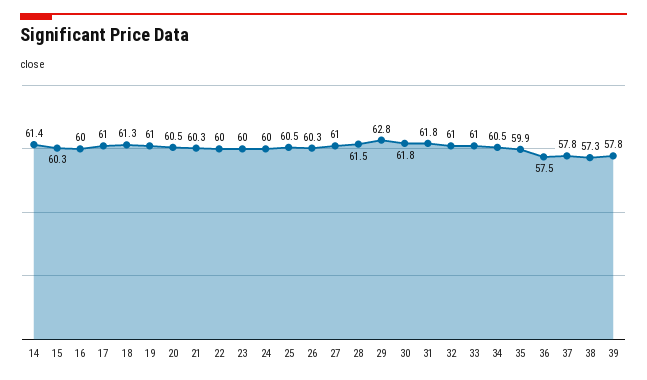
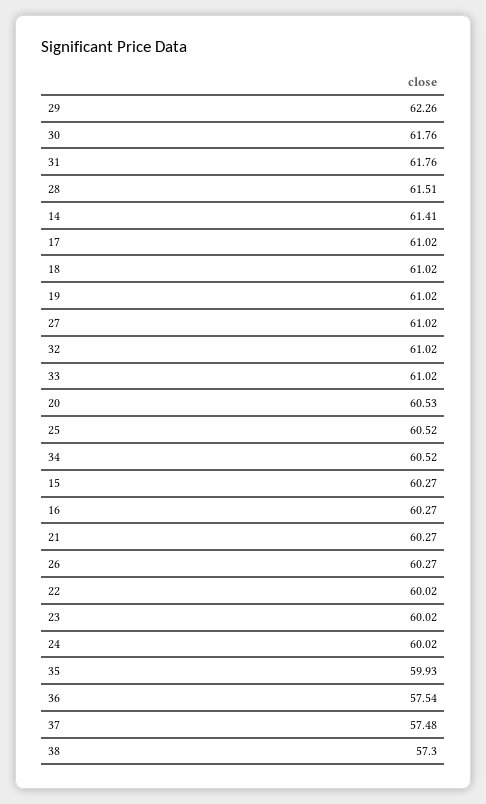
  {
    "14": 61.41,
    "15": 60.27,
-   "16": 60,
+   "16": 60.27,
    "17": 61.02,
-   "18": 61.3,
+   "18": 61.02,
    "19": 61.02,
    "20": 60.53,
    "21": 60.27,
    "22": 60.02,
    "23": 60.02,
    "24": 60.02,
    "25": 60.52,
    "26": 60.27,
    "27": 61.02,
    "28": 61.51,
-   "29": 62.8,
+   "29": 62.26,
    "30": 61.76,
    "31": 61.76,
    "32": 61.02,
    "33": 61.02,
    "34": 60.52,
    "35": 59.93,
    "36": 57.54,
-   "37": 57.8,
+   "37": 57.48,
-   "38": 57.3,
+   "38": 57.3
-   "39": 57.8
  }

